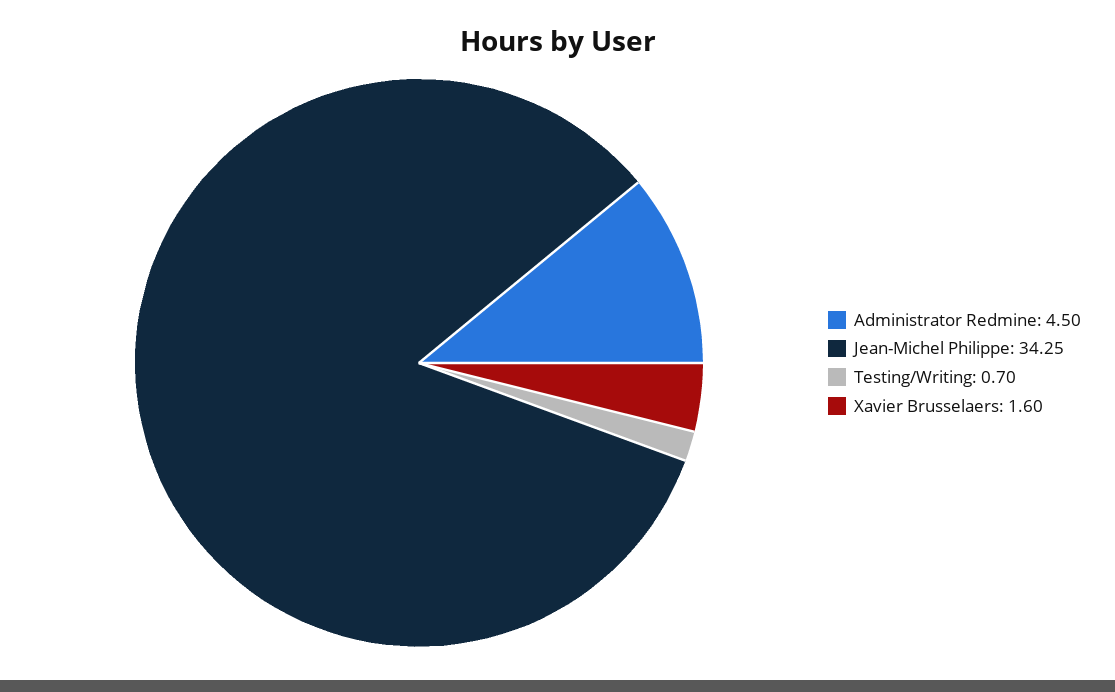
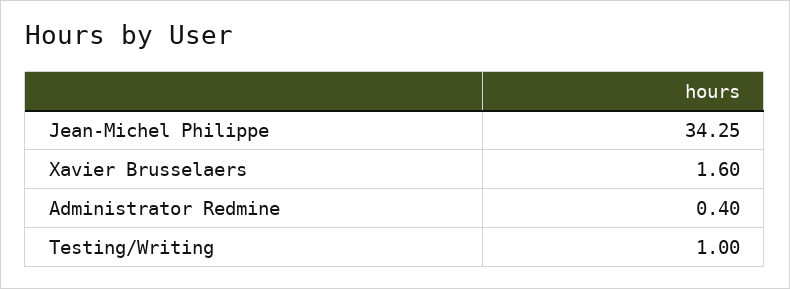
  {
-   "Administrator Redmine": 4.5,
+   "Administrator Redmine": 0.4,
    "Jean-Michel Philippe": 34.25,
-   "Testing/Writing": 0.7,
+   "Testing/Writing": 1,
    "Xavier Brusselaers": 1.6
  }

